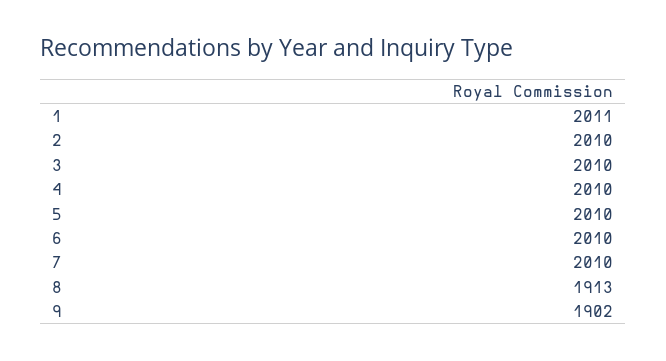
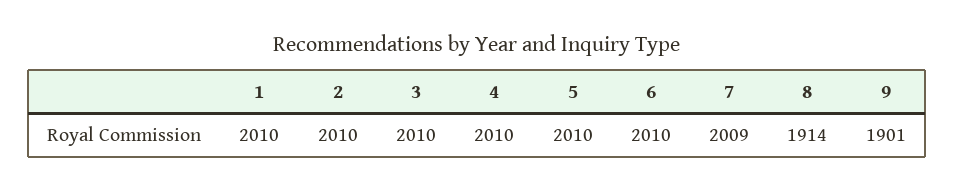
  {
-   "1": 2011,
+   "1": 2010,
    "2": 2010,
    "3": 2010,
    "4": 2010,
    "5": 2010,
    "6": 2010,
-   "7": 2010,
+   "7": 2009,
-   "8": 1913,
+   "8": 1914,
-   "9": 1902
+   "9": 1901
  }

